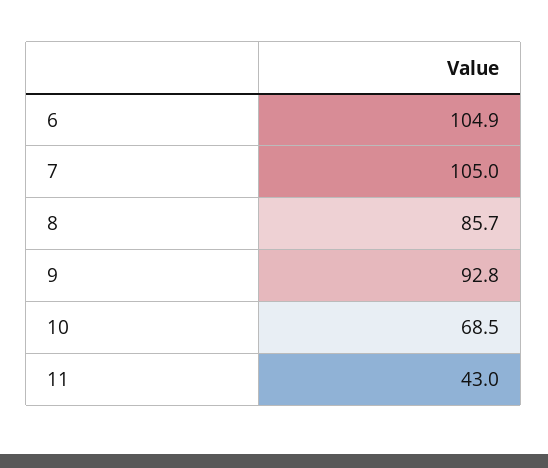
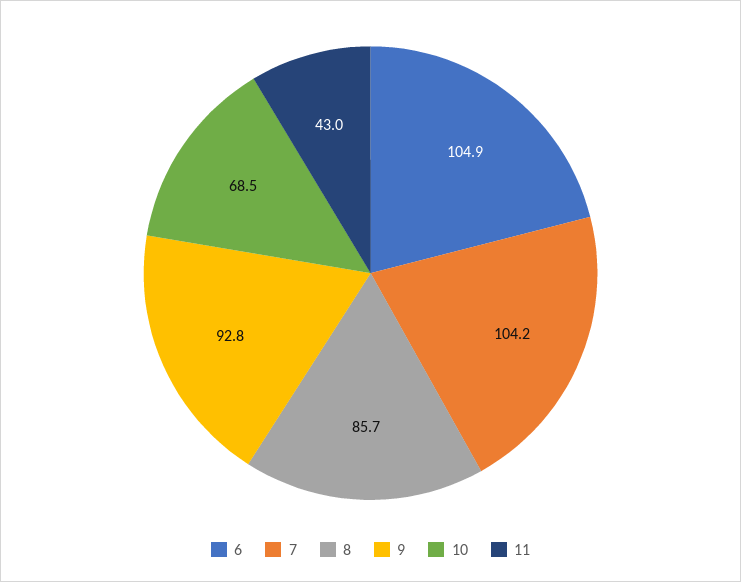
  {
    "6": 104.9,
-   "7": 105,
+   "7": 104.2,
    "8": 85.7,
    "9": 92.8,
    "10": 68.5,
    "11": 43
  }

